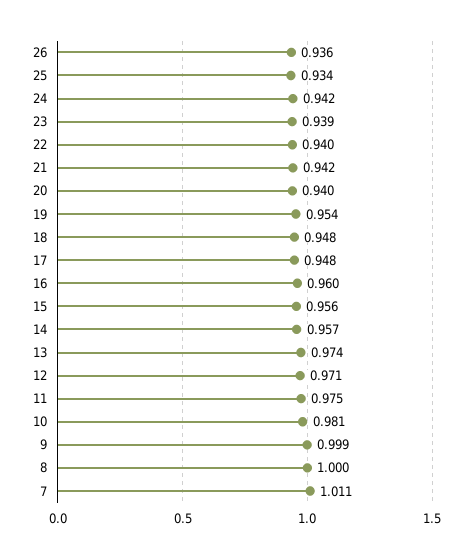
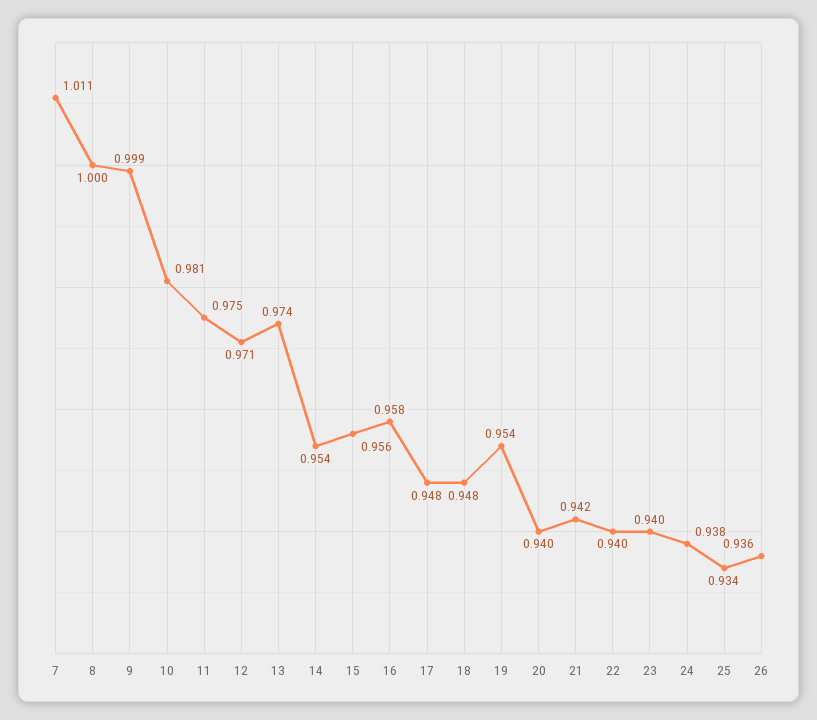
  {
    "26": 0.936,
    "25": 0.934,
-   "24": 0.942,
+   "24": 0.938,
-   "23": 0.939,
+   "23": 0.94,
    "22": 0.94,
    "21": 0.942,
    "20": 0.94,
    "19": 0.954,
    "18": 0.948,
    "17": 0.948,
-   "16": 0.96,
+   "16": 0.958,
    "15": 0.956,
-   "14": 0.957,
+   "14": 0.954,
    "13": 0.974,
    "12": 0.971,
    "11": 0.975,
    "10": 0.981,
    "9": 0.999,
    "8": 1,
    "7": 1.011
  }

